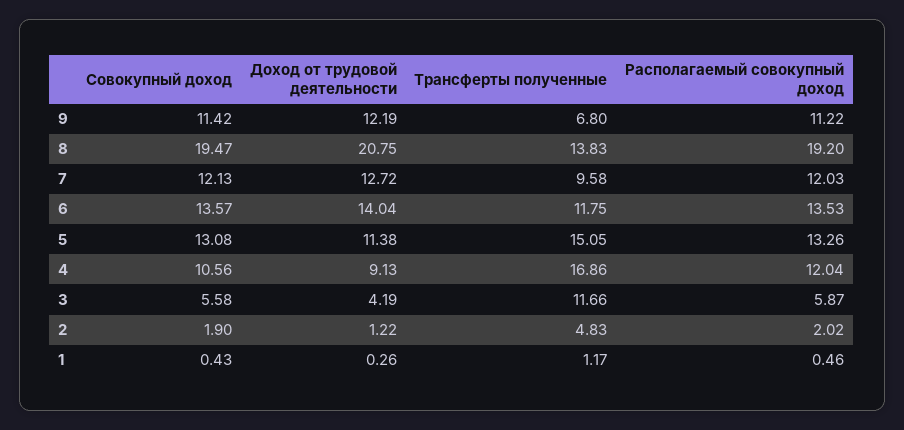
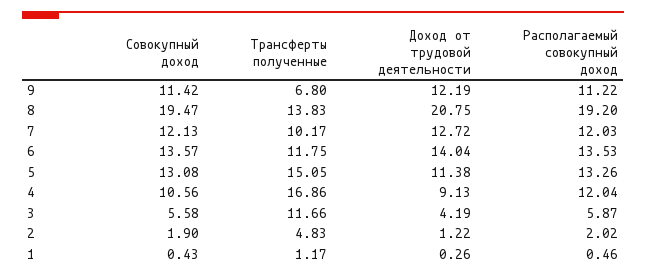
  {
    "Совокупный доход": {
      "9": 11.42,
      "8": 19.47,
      "7": 12.13,
      "6": 13.57,
      "5": 13.08,
      "4": 10.56,
      "3": 5.58,
      "2": 1.9,
      "1": 0.43
    },
    "Доход от трудовой деятельности": {
      "9": 12.19,
      "8": 20.75,
      "7": 12.72,
      "6": 14.04,
      "5": 11.38,
      "4": 9.13,
      "3": 4.19,
      "2": 1.22,
      "1": 0.26
    },
    "Трансферты полученные": {
      "9": 6.8,
      "8": 13.83,
-     "7": 9.58,
+     "7": 10.17,
      "6": 11.75,
      "5": 15.05,
      "4": 16.86,
      "3": 11.66,
      "2": 4.83,
      "1": 1.17
    },
    "Располагаемый совокупный доход": {
      "9": 11.22,
      "8": 19.2,
      "7": 12.03,
      "6": 13.53,
      "5": 13.26,
      "4": 12.04,
      "3": 5.87,
      "2": 2.02,
      "1": 0.46
    }
  }

